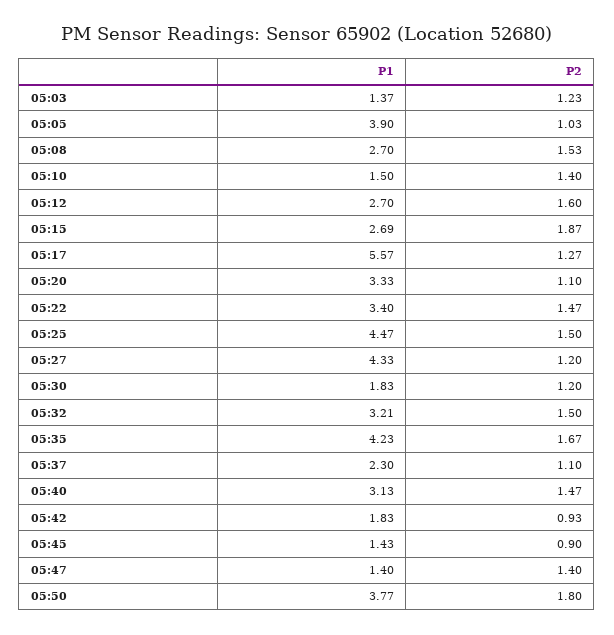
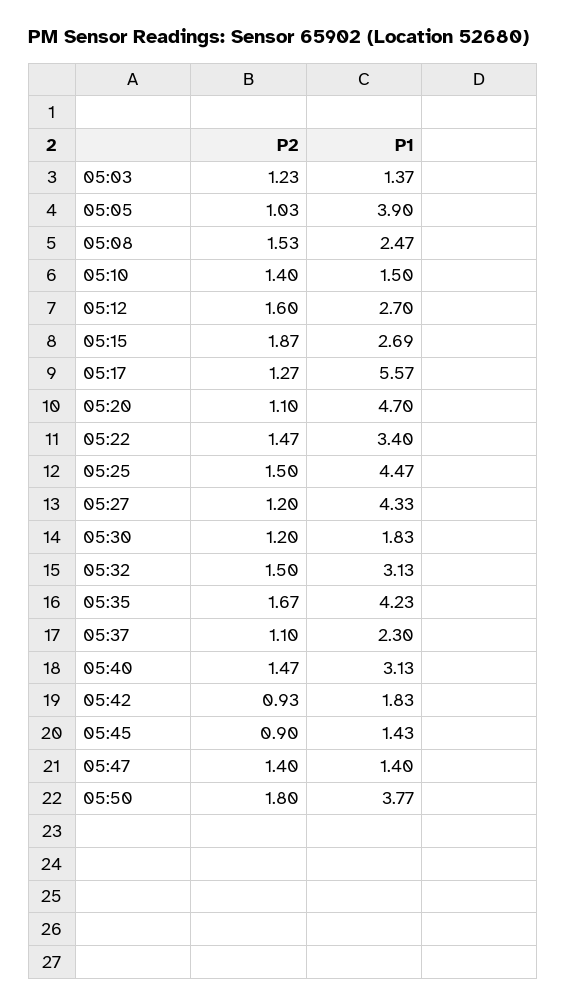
  {
    "P1": {
      "05:03": 1.37,
      "05:05": 3.9,
-     "05:08": 2.7,
+     "05:08": 2.47,
      "05:10": 1.5,
      "05:12": 2.7,
      "05:15": 2.69,
      "05:17": 5.57,
-     "05:20": 3.33,
+     "05:20": 4.7,
      "05:22": 3.4,
      "05:25": 4.47,
      "05:27": 4.33,
      "05:30": 1.83,
-     "05:32": 3.21,
+     "05:32": 3.13,
      "05:35": 4.23,
      "05:37": 2.3,
      "05:40": 3.13,
      "05:42": 1.83,
      "05:45": 1.43,
      "05:47": 1.4,
      "05:50": 3.77
    },
    "P2": {
      "05:03": 1.23,
      "05:05": 1.03,
      "05:08": 1.53,
      "05:10": 1.4,
      "05:12": 1.6,
      "05:15": 1.87,
      "05:17": 1.27,
      "05:20": 1.1,
      "05:22": 1.47,
      "05:25": 1.5,
      "05:27": 1.2,
      "05:30": 1.2,
      "05:32": 1.5,
      "05:35": 1.67,
      "05:37": 1.1,
      "05:40": 1.47,
      "05:42": 0.93,
      "05:45": 0.9,
      "05:47": 1.4,
      "05:50": 1.8
    }
  }

